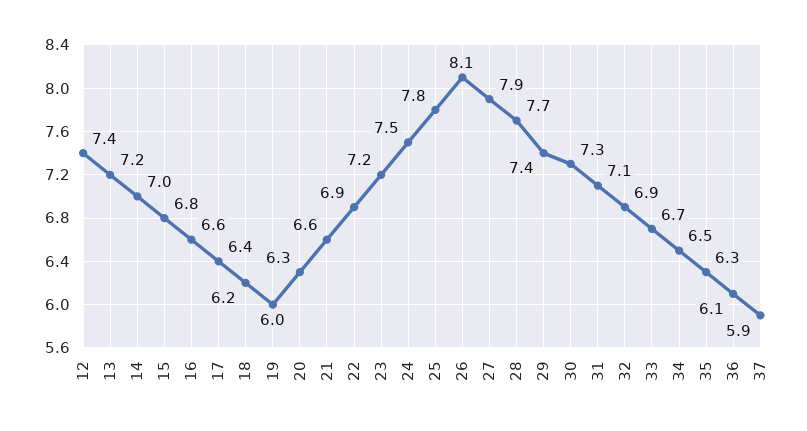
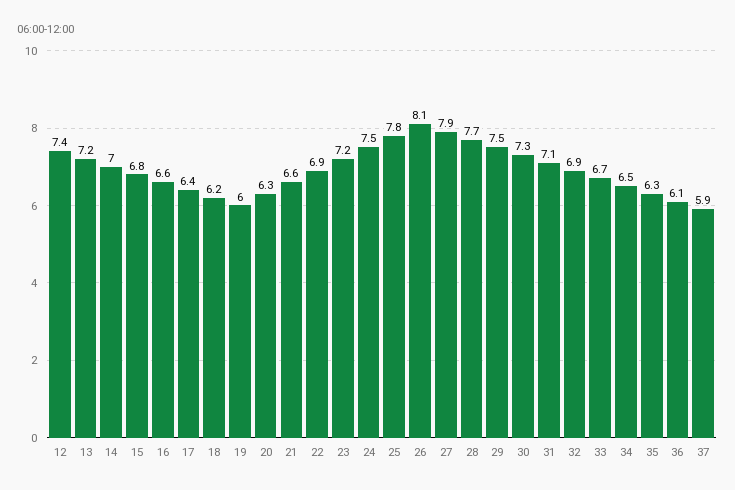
  {
    "12": 7.4,
    "13": 7.2,
    "14": 7,
    "15": 6.8,
    "16": 6.6,
    "17": 6.4,
    "18": 6.2,
    "19": 6,
    "20": 6.3,
    "21": 6.6,
    "22": 6.9,
    "23": 7.2,
    "24": 7.5,
    "25": 7.8,
    "26": 8.1,
    "27": 7.9,
    "28": 7.7,
-   "29": 7.4,
+   "29": 7.5,
    "30": 7.3,
    "31": 7.1,
    "32": 6.9,
    "33": 6.7,
    "34": 6.5,
    "35": 6.3,
    "36": 6.1,
    "37": 5.9
  }

